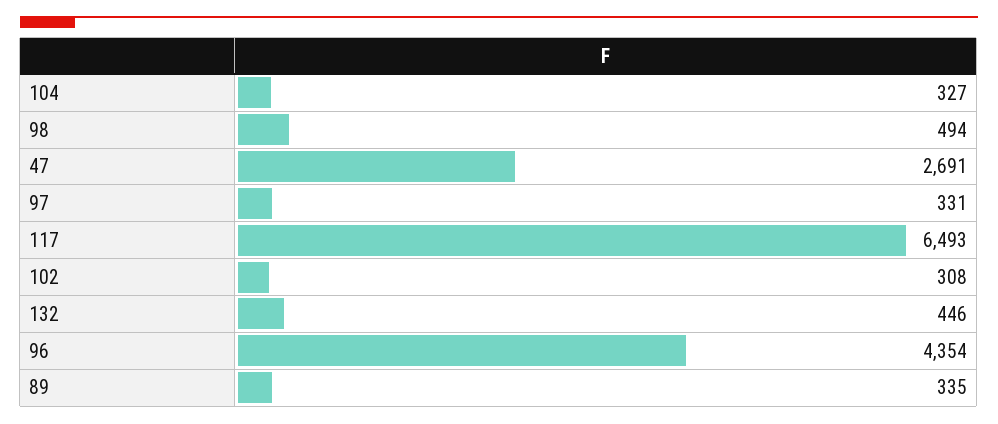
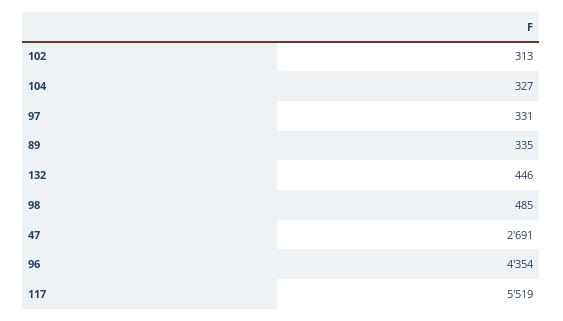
  {
    "104": 327,
-   "98": 494,
+   "98": 485,
    "47": 2691,
    "97": 331,
-   "117": 6493,
+   "117": 5519,
-   "102": 308,
+   "102": 313,
    "132": 446,
    "96": 4354,
    "89": 335
  }

